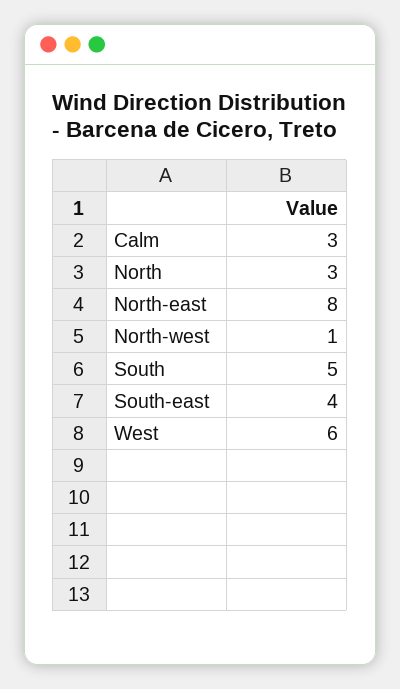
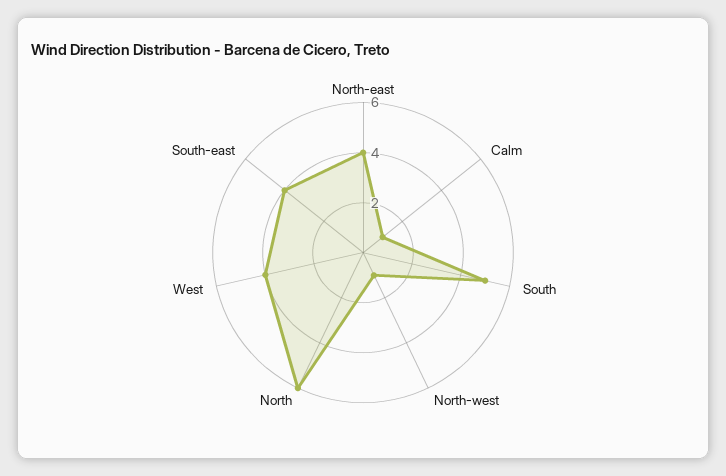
  {
-   "Calm": 3,
+   "Calm": 1,
-   "North": 3,
+   "North": 6,
-   "North-east": 8,
+   "North-east": 4,
    "North-west": 1,
    "South": 5,
    "South-east": 4,
-   "West": 6
+   "West": 4
  }

